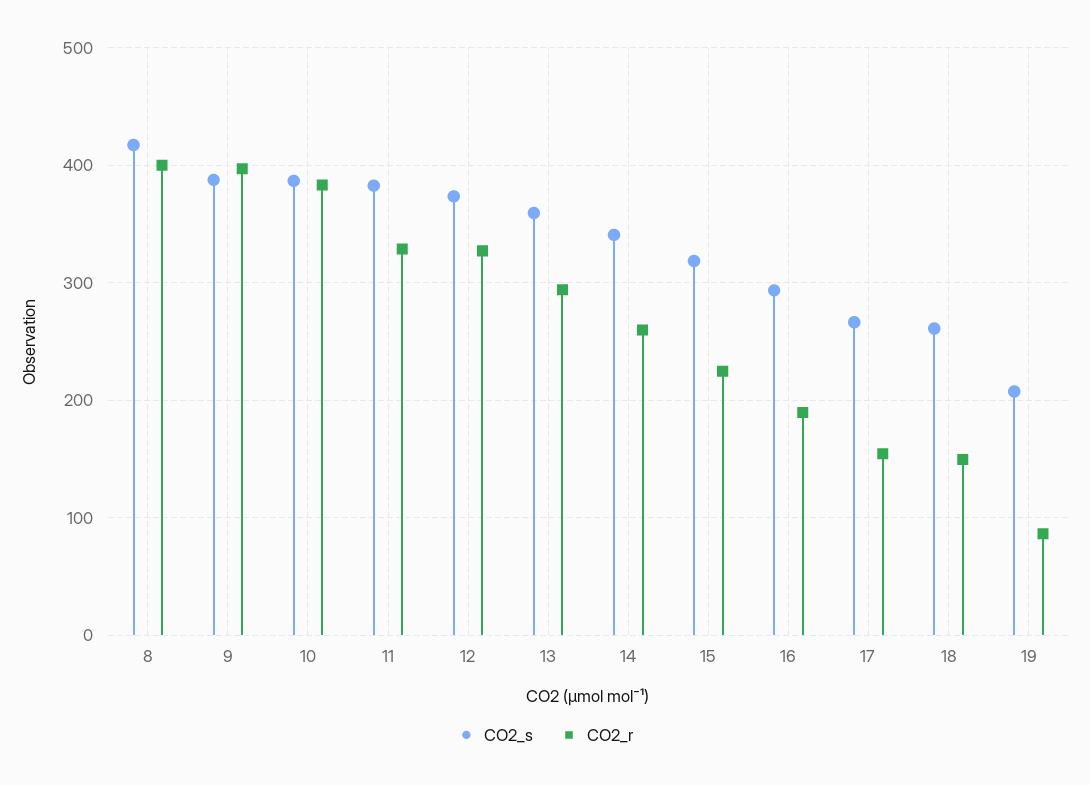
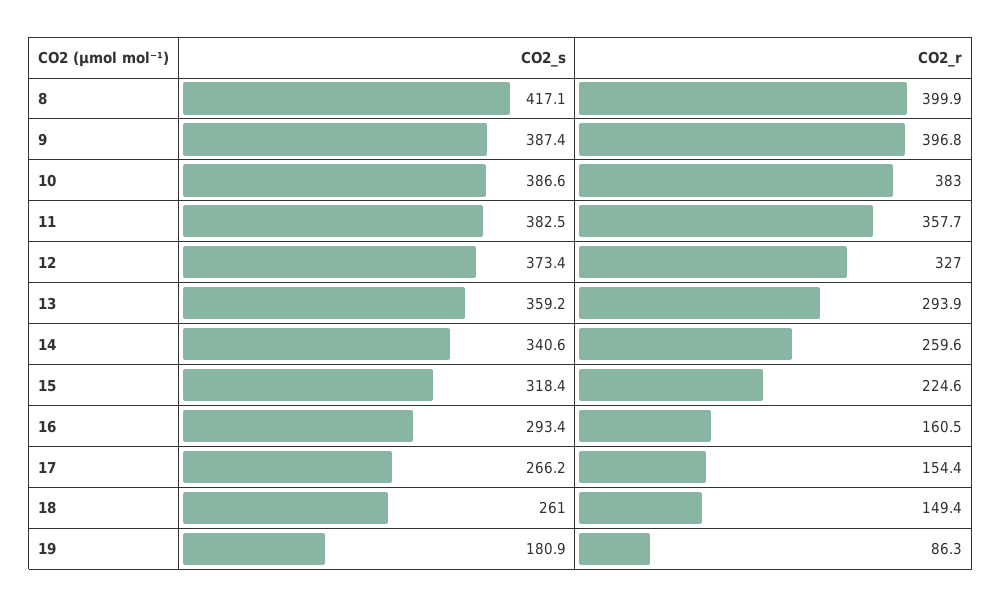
  {
    "CO2_s": {
      "8": 417.1,
      "9": 387.4,
      "10": 386.6,
      "11": 382.5,
      "12": 373.4,
      "13": 359.2,
      "14": 340.6,
      "15": 318.4,
      "16": 293.4,
      "17": 266.2,
      "18": 261,
-     "19": 210
+     "19": 180.9
    },
    "CO2_r": {
      "8": 399.9,
      "9": 396.8,
      "10": 383,
-     "11": 330,
+     "11": 357.7,
      "12": 327,
      "13": 293.9,
      "14": 259.6,
      "15": 224.6,
-     "16": 190,
+     "16": 160.5,
      "17": 154.4,
      "18": 149.4,
      "19": 86.3
    }
  }

